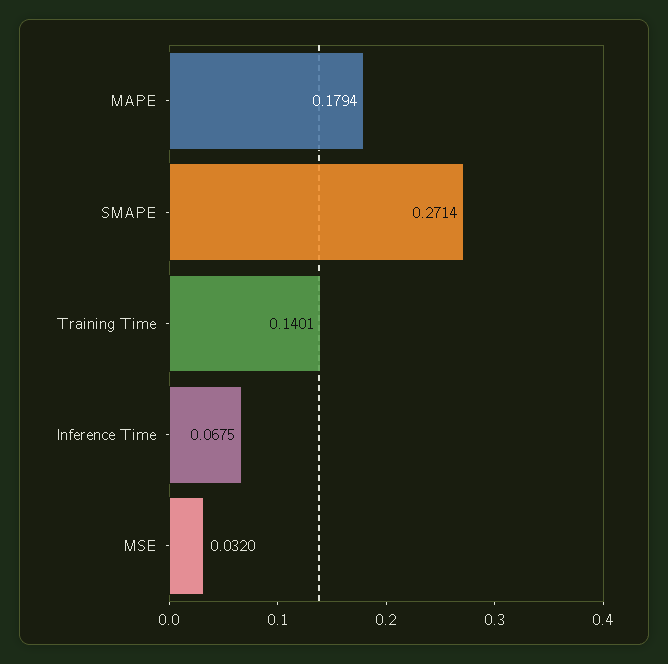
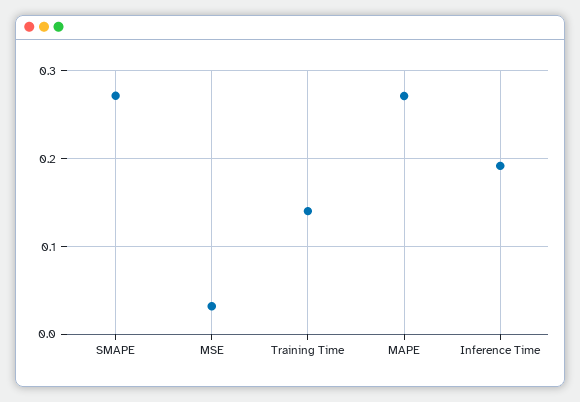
  {
-   "MAPE": 0.1794,
+   "MAPE": 0.27,
    "SMAPE": 0.2714,
    "Training Time": 0.1401,
-   "Inference Time": 0.0675,
+   "Inference Time": 0.19,
    "MSE": 0.032
  }

